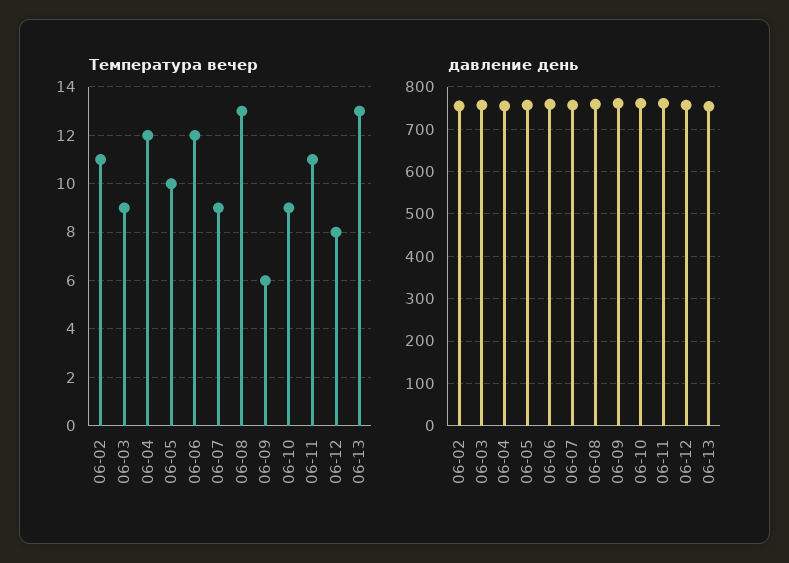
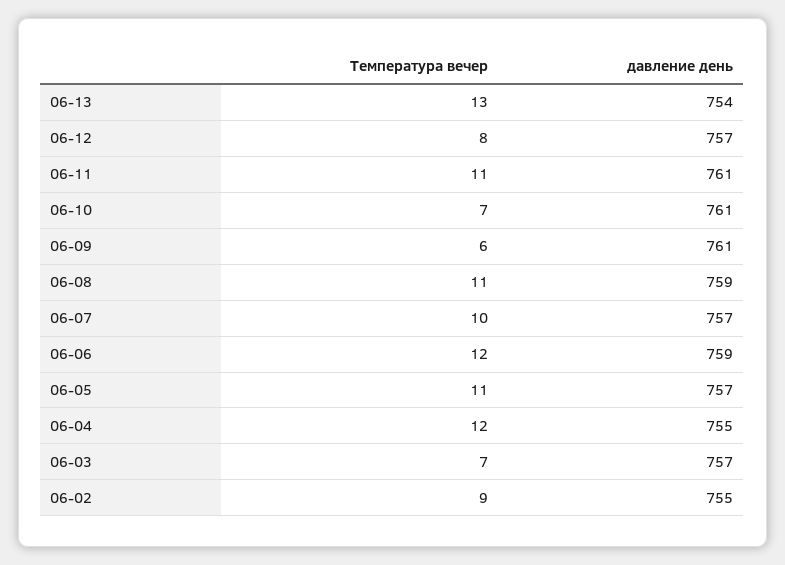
  {
    "Температура вечер": {
-     "06-02": 11,
+     "06-02": 9,
-     "06-03": 9,
+     "06-03": 7,
      "06-04": 12,
-     "06-05": 10,
+     "06-05": 11,
      "06-06": 12,
-     "06-07": 9,
+     "06-07": 10,
-     "06-08": 13,
+     "06-08": 11,
      "06-09": 6,
-     "06-10": 9,
+     "06-10": 7,
      "06-11": 11,
      "06-12": 8,
      "06-13": 13
    },
    "давление день": {
      "06-02": 755,
      "06-03": 757,
      "06-04": 755,
      "06-05": 757,
      "06-06": 759,
      "06-07": 757,
      "06-08": 759,
      "06-09": 761,
      "06-10": 761,
      "06-11": 761,
      "06-12": 757,
      "06-13": 754
    }
  }

